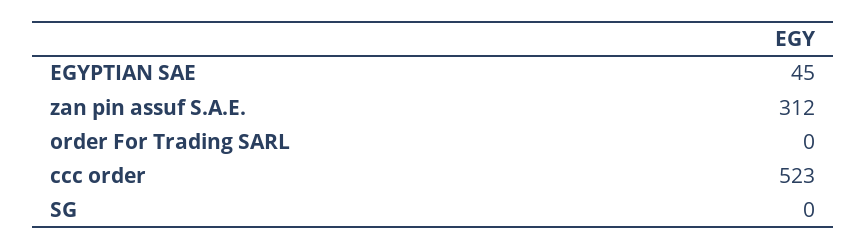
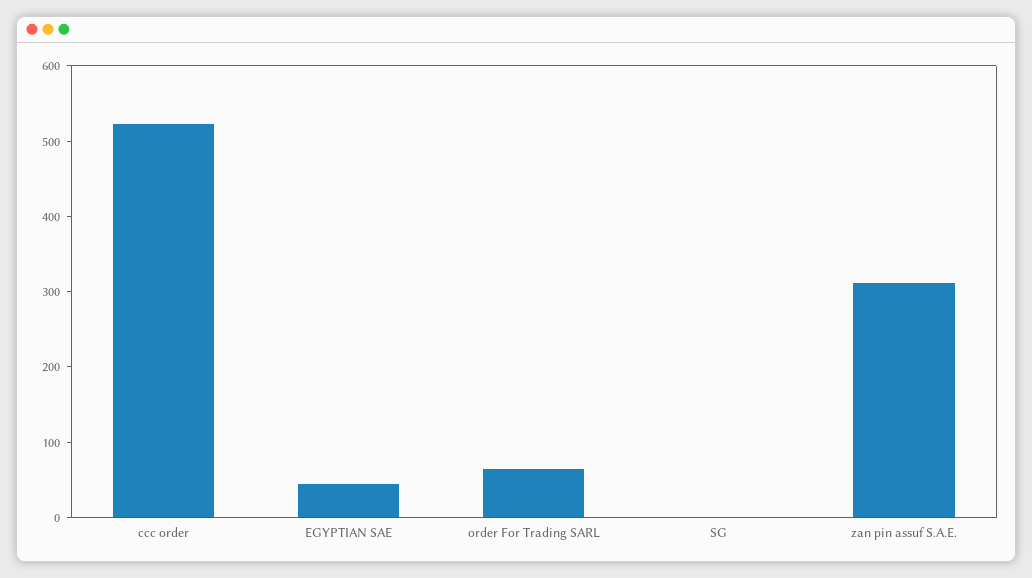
  {
    "EGYPTIAN SAE": 45,
    "zan pin assuf S.A.E.": 312,
-   "order For Trading SARL": 0,
+   "order For Trading SARL": 60,
    "ccc order": 523,
    "SG": 0
  }

